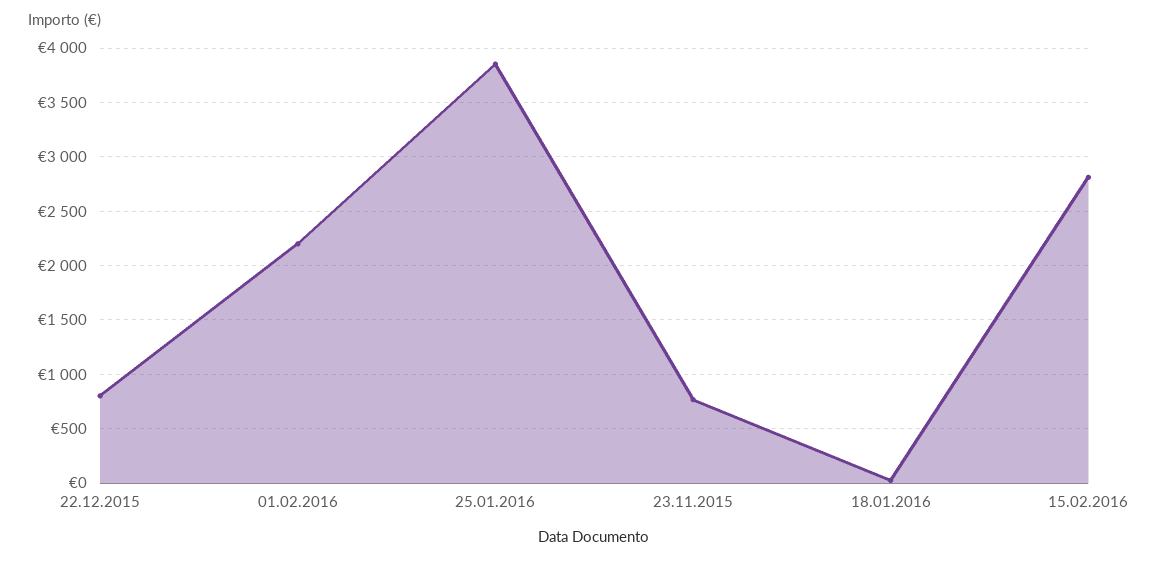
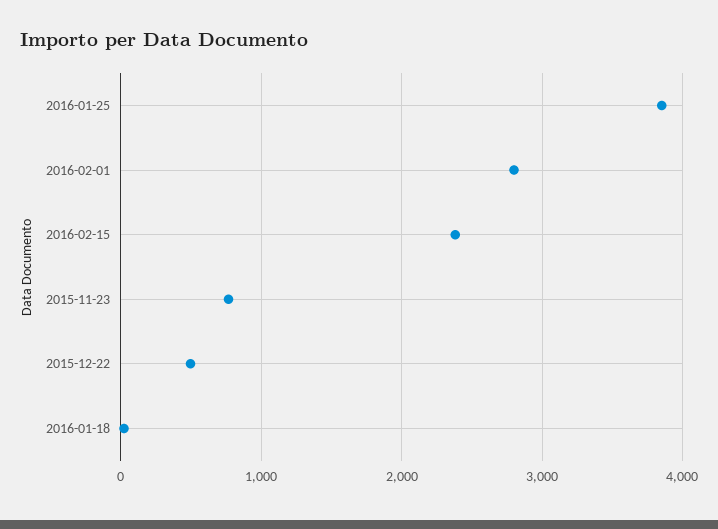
  {
-   "22.12.2015": 800,
+   "22.12.2015": 500,
-   "01.02.2016": 2200,
+   "01.02.2016": 2800,
    "25.01.2016": 3900,
    "23.11.2015": 800,
    "18.01.2016": 0,
-   "15.02.2016": 2800
+   "15.02.2016": 2400
  }

